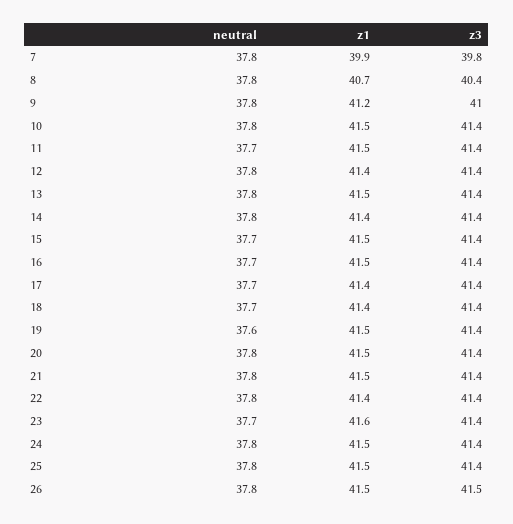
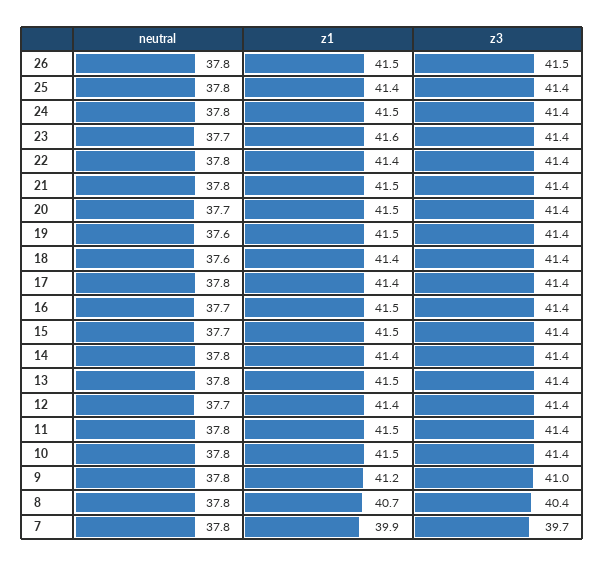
  {
    "neutral": {
      "7": 37.8,
      "8": 37.8,
      "9": 37.8,
      "10": 37.8,
-     "11": 37.7,
+     "11": 37.8,
-     "12": 37.8,
+     "12": 37.7,
      "13": 37.8,
      "14": 37.8,
      "15": 37.7,
      "16": 37.7,
-     "17": 37.7,
+     "17": 37.8,
-     "18": 37.7,
+     "18": 37.6,
      "19": 37.6,
-     "20": 37.8,
+     "20": 37.7,
      "21": 37.8,
      "22": 37.8,
      "23": 37.7,
      "24": 37.8,
      "25": 37.8,
      "26": 37.8
    },
    "z1": {
      "7": 39.9,
      "8": 40.7,
      "9": 41.2,
      "10": 41.5,
      "11": 41.5,
      "12": 41.4,
      "13": 41.5,
      "14": 41.4,
      "15": 41.5,
      "16": 41.5,
      "17": 41.4,
      "18": 41.4,
      "19": 41.5,
      "20": 41.5,
      "21": 41.5,
      "22": 41.4,
      "23": 41.6,
      "24": 41.5,
-     "25": 41.5,
+     "25": 41.4,
      "26": 41.5
    },
    "z3": {
-     "7": 39.8,
+     "7": 39.7,
      "8": 40.4,
      "9": 41,
      "10": 41.4,
      "11": 41.4,
      "12": 41.4,
      "13": 41.4,
      "14": 41.4,
      "15": 41.4,
      "16": 41.4,
      "17": 41.4,
      "18": 41.4,
      "19": 41.4,
      "20": 41.4,
      "21": 41.4,
      "22": 41.4,
      "23": 41.4,
      "24": 41.4,
      "25": 41.4,
      "26": 41.5
    }
  }

